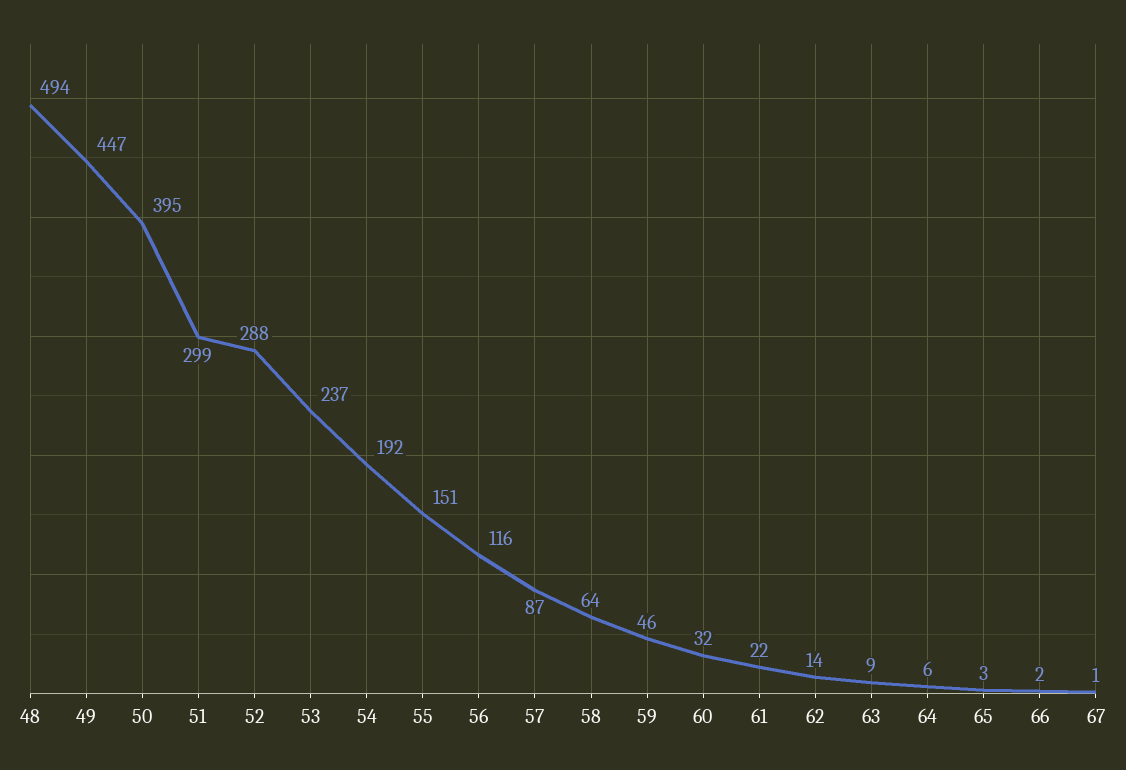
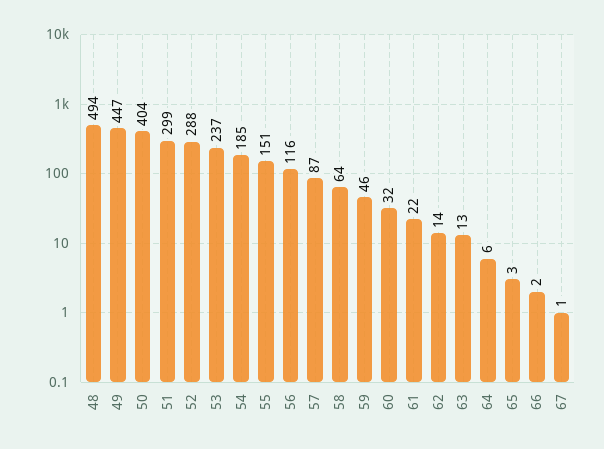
  {
    "48": 494,
    "49": 447,
-   "50": 395,
+   "50": 404,
    "51": 299,
    "52": 288,
    "53": 237,
-   "54": 192,
+   "54": 185,
    "55": 151,
    "56": 116,
    "57": 87,
    "58": 64,
    "59": 46,
    "60": 32,
    "61": 22,
    "62": 14,
-   "63": 9,
+   "63": 13,
    "64": 6,
    "65": 3,
    "66": 2,
    "67": 1
  }

